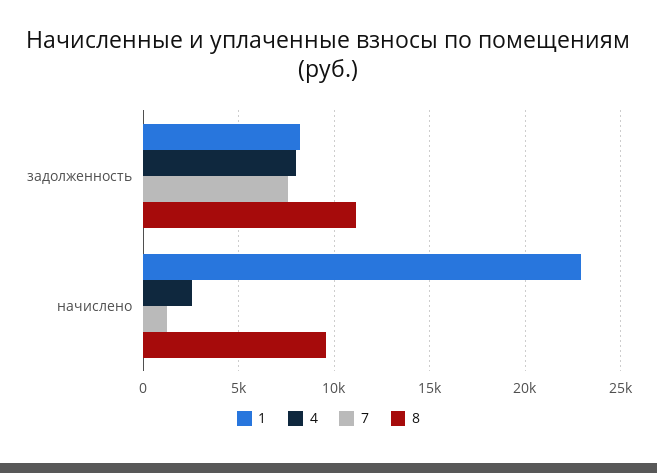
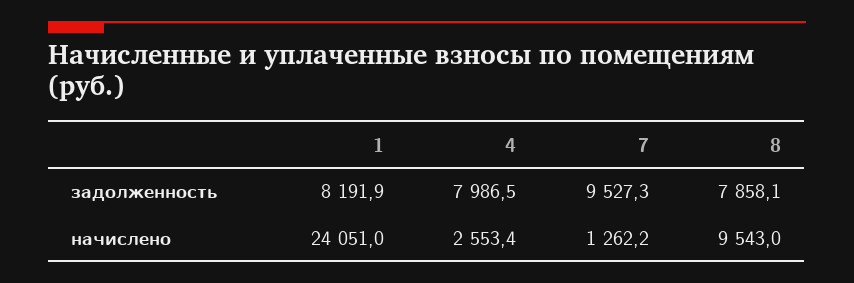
  {
    "1": {
      "задолженность": 8191.9,
-     "начислено": 23000
+     "начислено": 24051
    },
    "4": {
      "задолженность": 7986.5,
      "начислено": 2553.4
    },
    "7": {
-     "задолженность": 7500,
+     "задолженность": 9527.3,
      "начислено": 1262.2
    },
    "8": {
-     "задолженность": 11000,
+     "задолженность": 7858.1,
      "начислено": 9543
    }
  }

